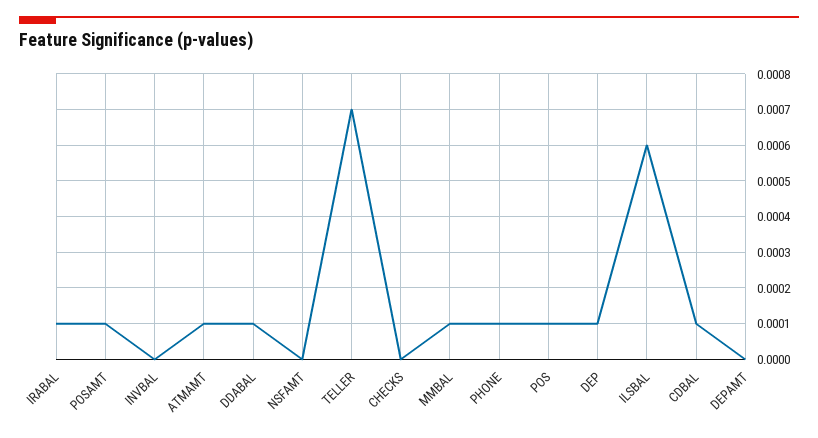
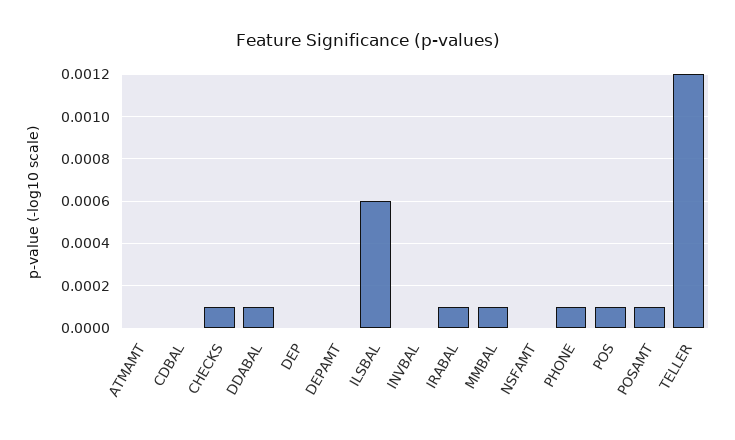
  {
    "IRABAL": 0.0001,
    "POSAMT": 0.0001,
    "INVBAL": 0,
-   "ATMAMT": 0.0001,
+   "ATMAMT": 0,
    "DDABAL": 0.0001,
    "NSFAMT": 0,
-   "TELLER": 0.0007,
+   "TELLER": 0.0012,
-   "CHECKS": 0,
+   "CHECKS": 0.0001,
    "MMBAL": 0.0001,
    "PHONE": 0.0001,
    "POS": 0.0001,
-   "DEP": 0.0001,
+   "DEP": 0,
    "ILSBAL": 0.0006,
-   "CDBAL": 0.0001,
+   "CDBAL": 0,
    "DEPAMT": 0
  }

